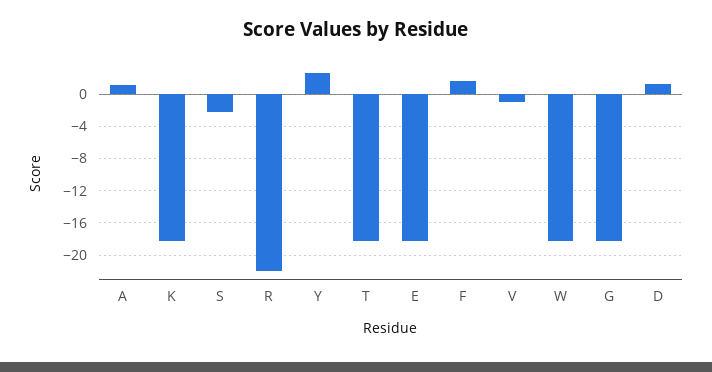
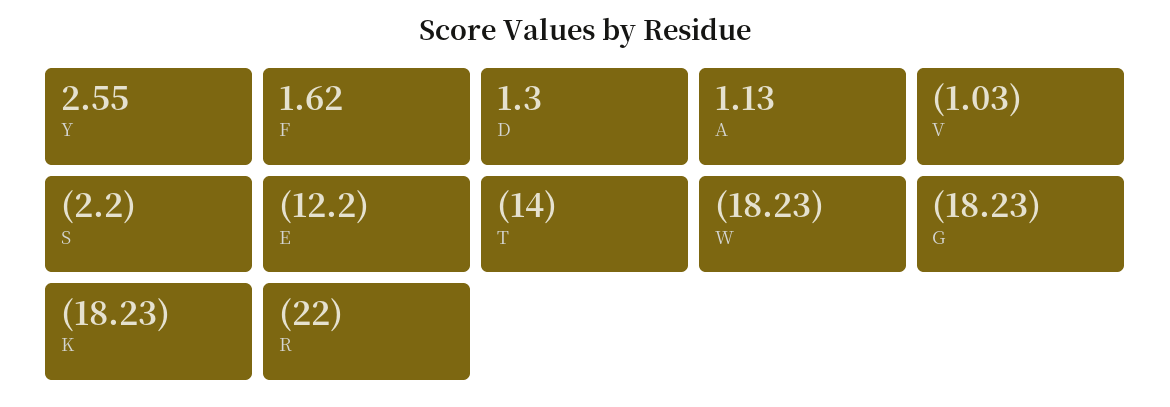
  {
    "A": 1.13,
    "K": -18.23,
    "S": -2.2,
    "R": -22,
    "Y": 2.55,
-   "T": -18,
+   "T": -14,
-   "E": -18,
+   "E": -12.2,
    "F": 1.62,
    "V": -1.03,
    "W": -18.23,
    "G": -18.23,
    "D": 1.3
  }

